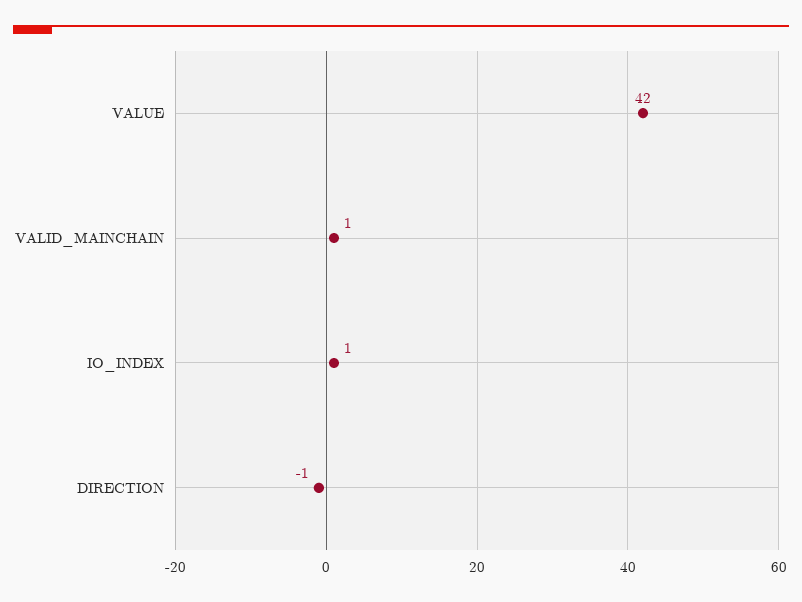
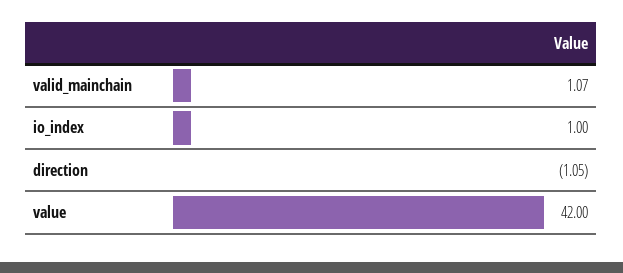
  {
    "VALUE": 42,
-   "VALID_MAINCHAIN": 1,
+   "VALID_MAINCHAIN": 1.07,
    "IO_INDEX": 1,
-   "DIRECTION": -1
+   "DIRECTION": -1.05
  }

